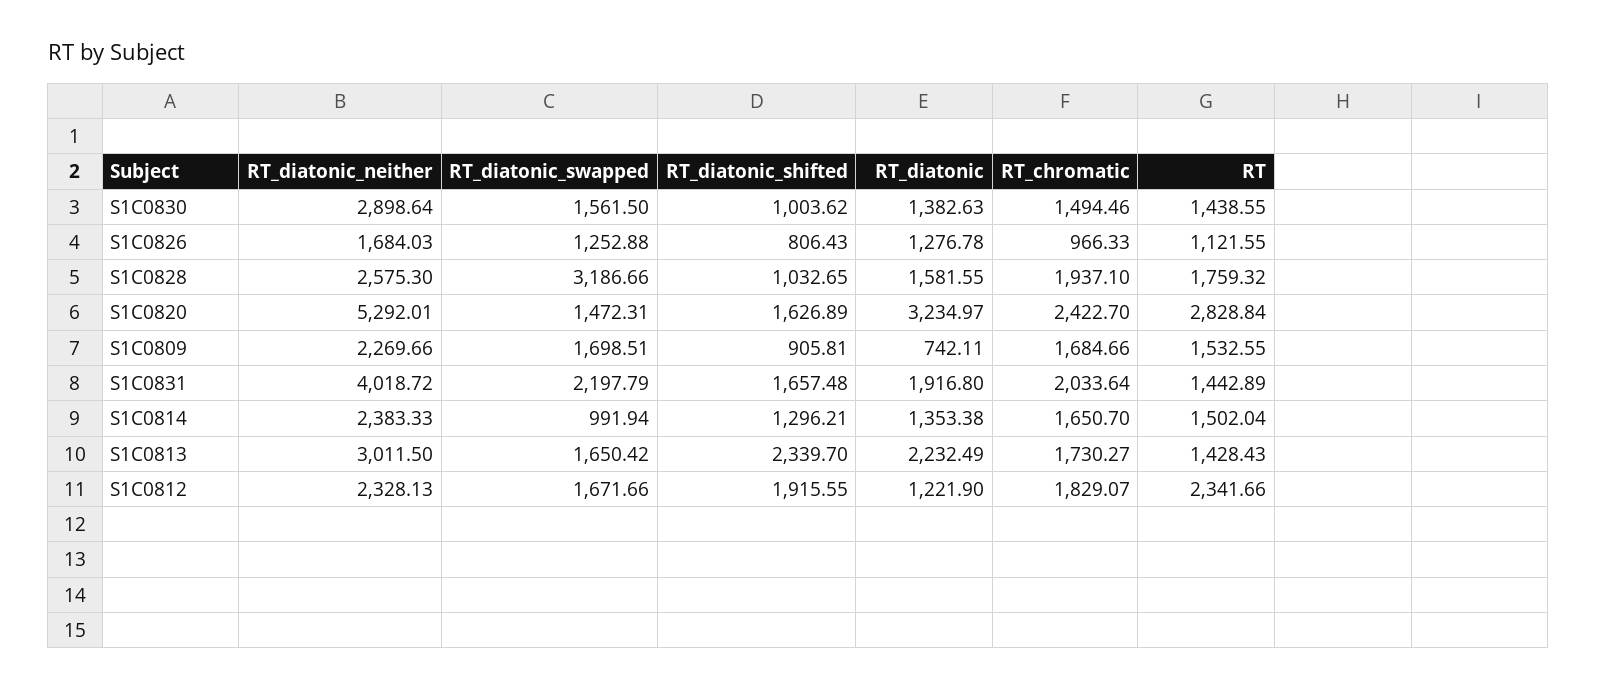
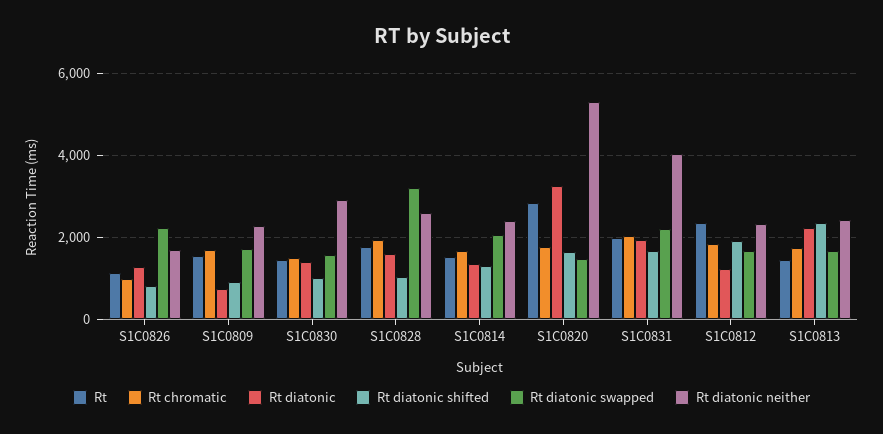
  {
    "RT_diatonic_neither": {
      "S1C0830": 2898.64,
      "S1C0826": 1684.03,
      "S1C0828": 2575.3,
      "S1C0820": 5292.01,
      "S1C0809": 2269.66,
      "S1C0831": 4018.72,
      "S1C0814": 2383.33,
-     "S1C0813": 3011.5,
+     "S1C0813": 2400,
      "S1C0812": 2328.13
    },
    "RT_diatonic_swapped": {
      "S1C0830": 1561.5,
-     "S1C0826": 1252.88,
+     "S1C0826": 2200,
      "S1C0828": 3186.66,
      "S1C0820": 1472.31,
      "S1C0809": 1698.51,
      "S1C0831": 2197.79,
-     "S1C0814": 991.94,
+     "S1C0814": 2000,
      "S1C0813": 1650.42,
      "S1C0812": 1671.66
    },
    "RT_diatonic_shifted": {
      "S1C0830": 1003.62,
      "S1C0826": 806.43,
      "S1C0828": 1032.65,
      "S1C0820": 1626.89,
      "S1C0809": 905.81,
      "S1C0831": 1657.48,
      "S1C0814": 1296.21,
      "S1C0813": 2339.7,
      "S1C0812": 1915.55
    },
    "RT_diatonic": {
      "S1C0830": 1382.63,
      "S1C0826": 1276.78,
      "S1C0828": 1581.55,
      "S1C0820": 3234.97,
      "S1C0809": 742.11,
      "S1C0831": 1916.8,
      "S1C0814": 1353.38,
      "S1C0813": 2232.49,
      "S1C0812": 1221.9
    },
    "RT_chromatic": {
      "S1C0830": 1494.46,
      "S1C0826": 966.33,
      "S1C0828": 1937.1,
-     "S1C0820": 2422.7,
+     "S1C0820": 1800,
      "S1C0809": 1684.66,
      "S1C0831": 2033.64,
      "S1C0814": 1650.7,
      "S1C0813": 1730.27,
      "S1C0812": 1829.07
    },
    "RT": {
      "S1C0830": 1438.55,
      "S1C0826": 1121.55,
      "S1C0828": 1759.32,
      "S1C0820": 2828.84,
      "S1C0809": 1532.55,
-     "S1C0831": 1442.89,
+     "S1C0831": 2000,
      "S1C0814": 1502.04,
      "S1C0813": 1428.43,
      "S1C0812": 2341.66
    }
  }

